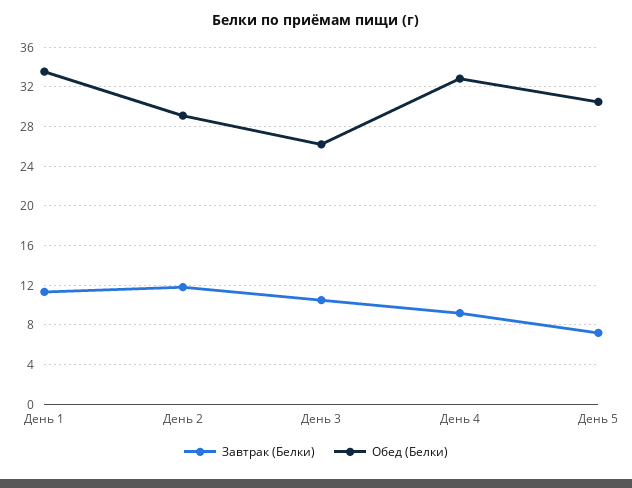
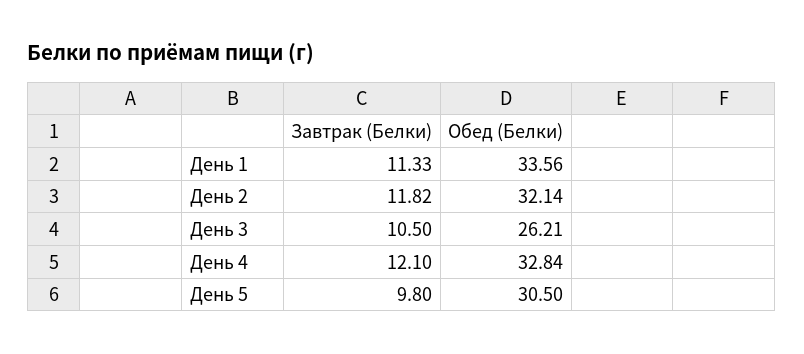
  {
    "Завтрак (Белки)": {
      "День 1": 11.33,
      "День 2": 11.82,
      "День 3": 10.5,
-     "День 4": 9,
+     "День 4": 12.1,
-     "День 5": 7
+     "День 5": 9.8
    },
    "Обед (Белки)": {
      "День 1": 33.56,
-     "День 2": 29,
+     "День 2": 32.14,
      "День 3": 26.21,
      "День 4": 32.84,
      "День 5": 30.5
    }
  }

